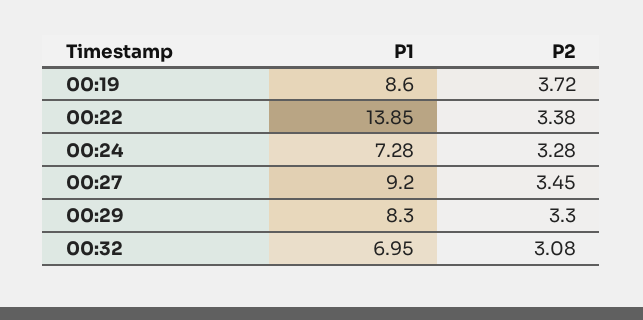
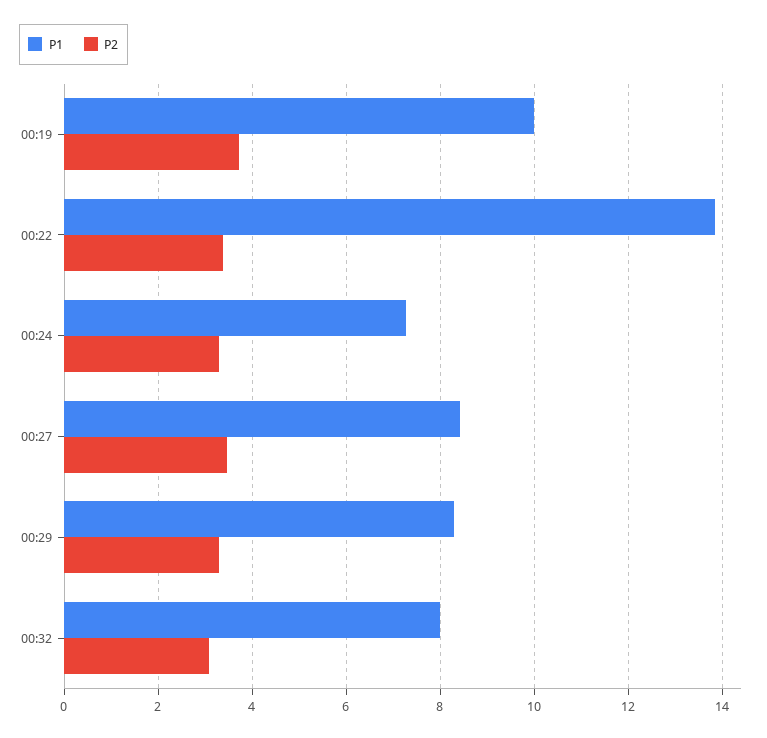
  {
    "P1": {
-     "00:19": 8.6,
+     "00:19": 10,
      "00:22": 13.85,
      "00:24": 7.28,
-     "00:27": 9.2,
+     "00:27": 8.4,
      "00:29": 8.3,
-     "00:32": 6.95
+     "00:32": 8
    },
    "P2": {
      "00:19": 3.72,
      "00:22": 3.38,
      "00:24": 3.28,
      "00:27": 3.45,
      "00:29": 3.3,
      "00:32": 3.08
    }
  }

